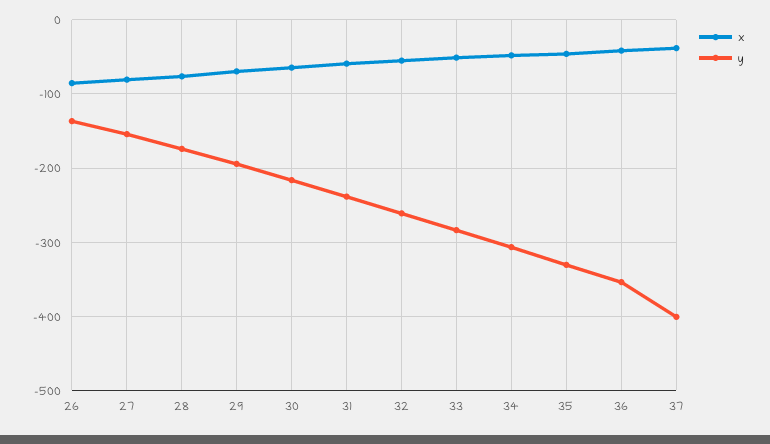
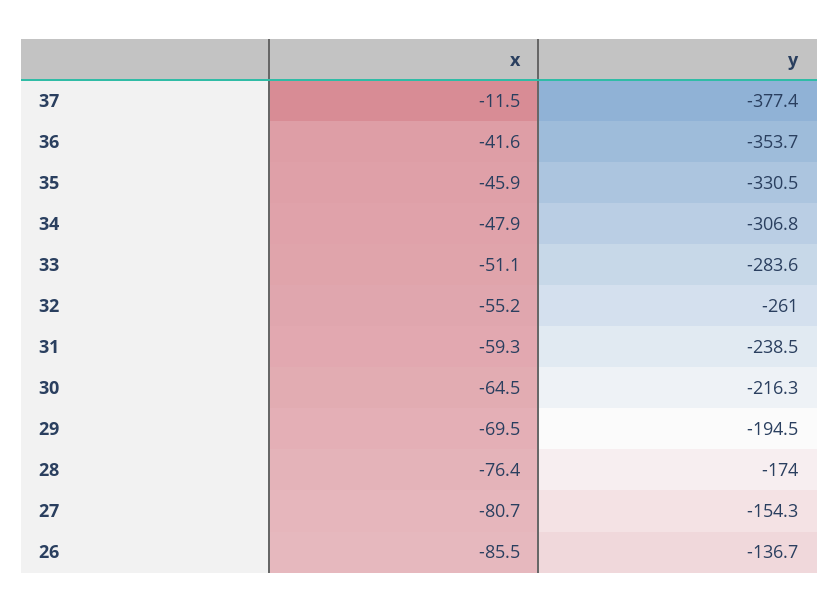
  {
    "x": {
      "26": -85.5,
      "27": -80.7,
      "28": -76.4,
      "29": -69.5,
      "30": -64.5,
      "31": -59.3,
      "32": -55.2,
      "33": -51.1,
      "34": -47.9,
      "35": -45.9,
      "36": -41.6,
-     "37": -40
+     "37": -11.5
    },
    "y": {
      "26": -136.7,
      "27": -154.3,
      "28": -174,
      "29": -194.5,
      "30": -216.3,
      "31": -238.5,
      "32": -261,
      "33": -283.6,
      "34": -306.8,
      "35": -330.5,
      "36": -353.7,
-     "37": -400
+     "37": -377.4
    }
  }

